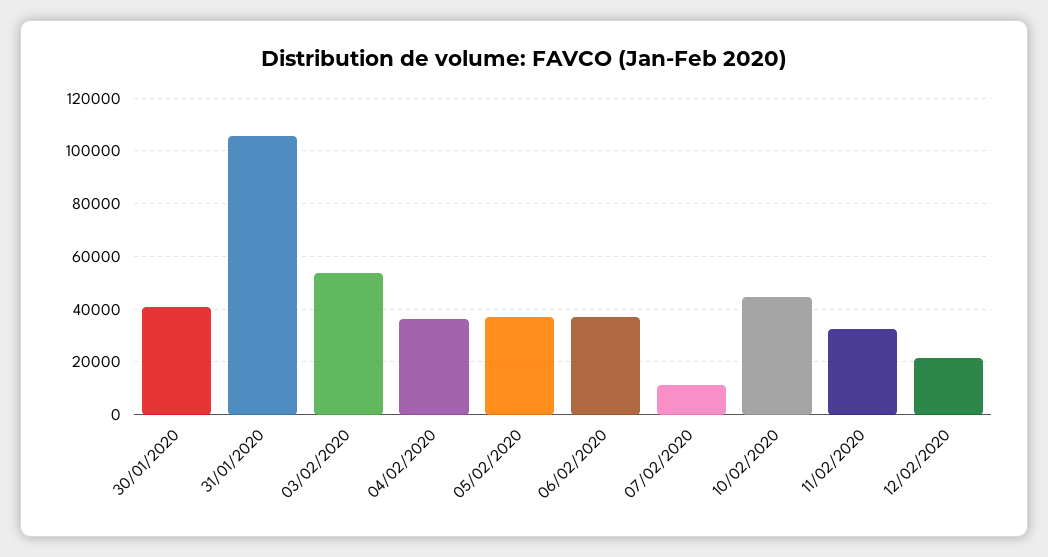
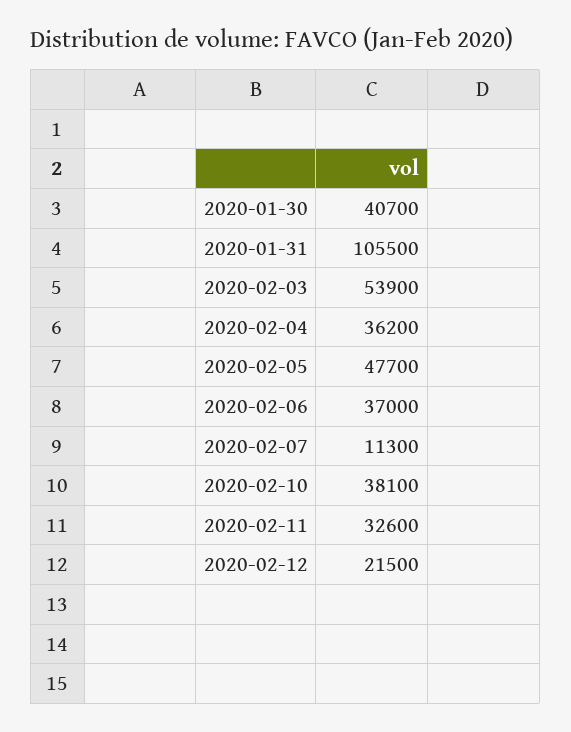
  {
    "30/01/2020": 40700,
    "31/01/2020": 105500,
    "03/02/2020": 53900,
    "04/02/2020": 36200,
-   "05/02/2020": 37500,
+   "05/02/2020": 47700,
    "06/02/2020": 37000,
    "07/02/2020": 11300,
-   "10/02/2020": 45000,
+   "10/02/2020": 38100,
    "11/02/2020": 32600,
    "12/02/2020": 21500
  }

